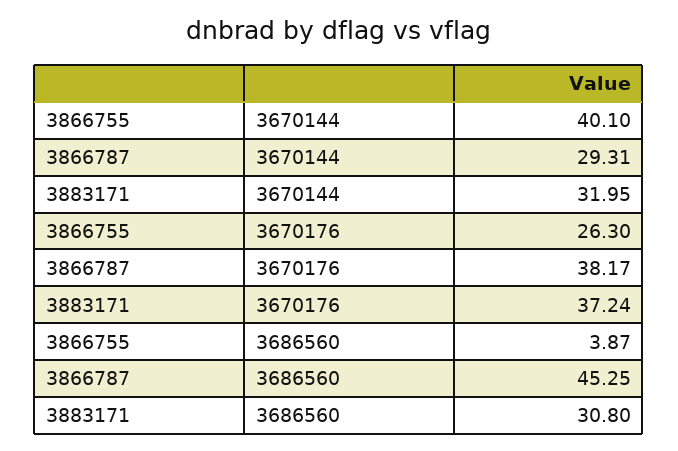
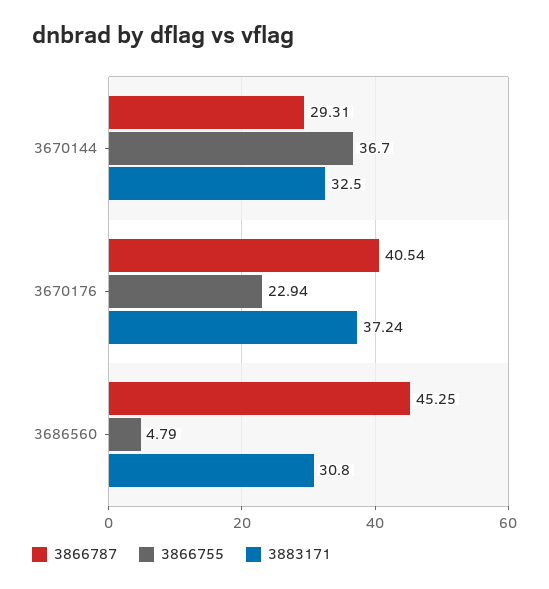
  {
    "3866755": {
-     "3670144": 40.1,
+     "3670144": 36.7,
-     "3670176": 26.3,
+     "3670176": 22.94,
-     "3686560": 3.87
+     "3686560": 4.79
    },
    "3866787": {
      "3670144": 29.31,
-     "3670176": 38.17,
+     "3670176": 40.54,
      "3686560": 45.25
    },
    "3883171": {
-     "3670144": 31.95,
+     "3670144": 32.5,
      "3670176": 37.24,
      "3686560": 30.8
    }
  }

